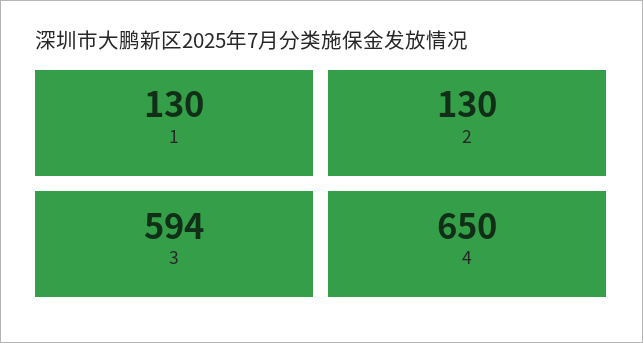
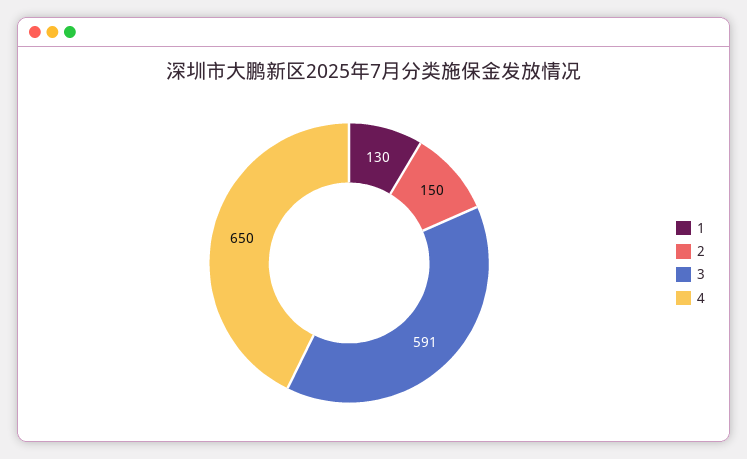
  {
    "1": 130,
-   "2": 130,
+   "2": 150,
-   "3": 594,
+   "3": 591,
    "4": 650
  }

